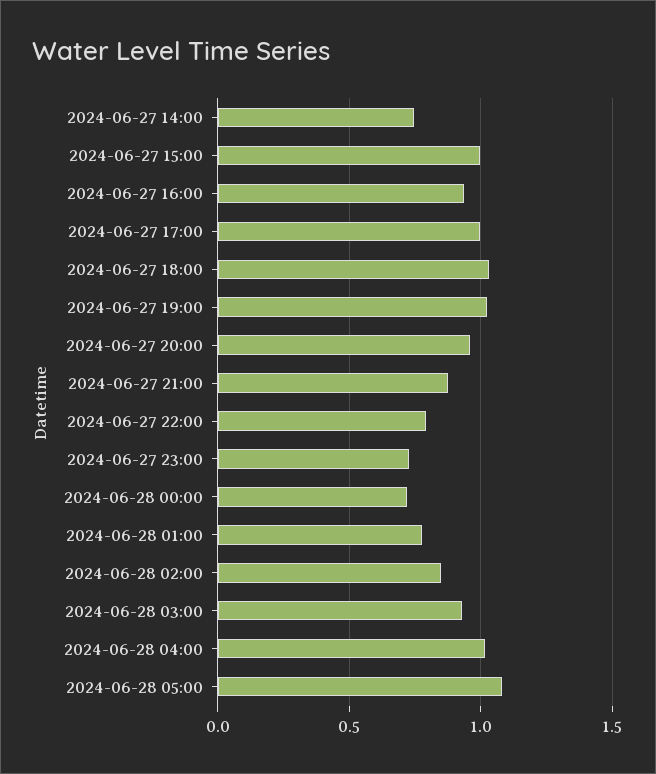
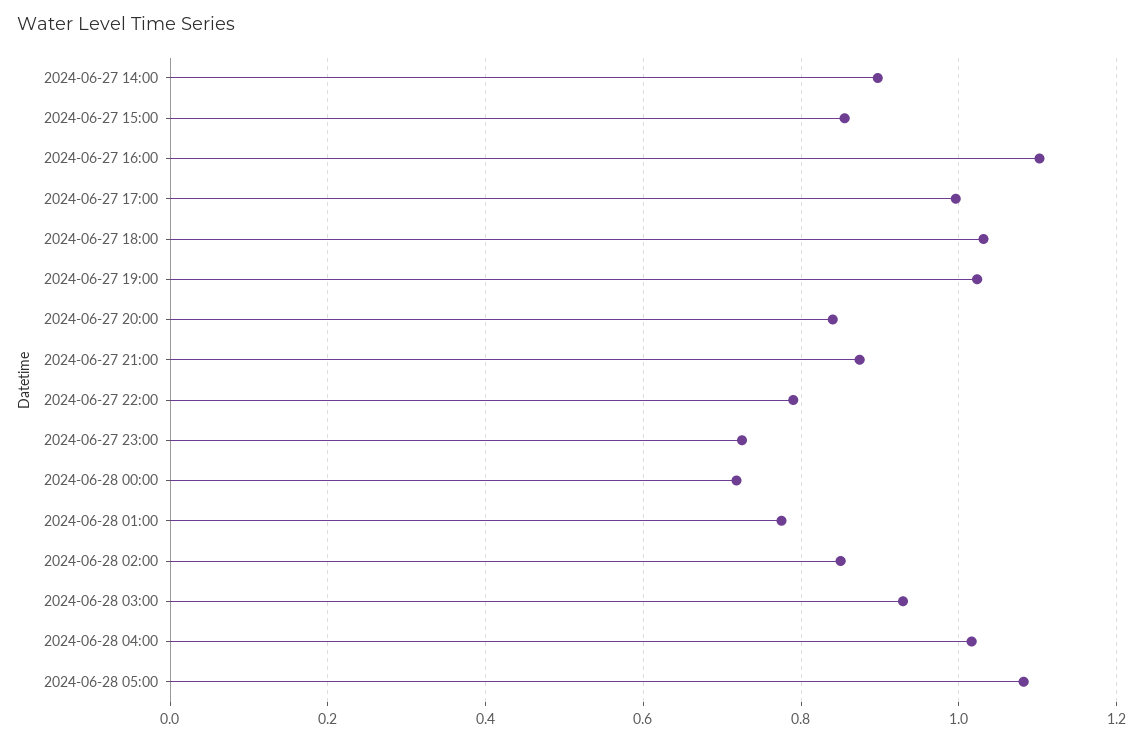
  {
-   "2024-06-27 14:00": 0.75,
+   "2024-06-27 14:00": 0.9,
-   "2024-06-27 15:00": 1,
+   "2024-06-27 15:00": 0.86,
-   "2024-06-27 16:00": 0.95,
+   "2024-06-27 16:00": 1.1,
    "2024-06-27 17:00": 1,
    "2024-06-27 18:00": 1.04,
    "2024-06-27 19:00": 1.02,
-   "2024-06-27 20:00": 0.95,
+   "2024-06-27 20:00": 0.84,
    "2024-06-27 21:00": 0.88,
    "2024-06-27 22:00": 0.8,
    "2024-06-27 23:00": 0.72,
    "2024-06-28 00:00": 0.72,
    "2024-06-28 01:00": 0.78,
    "2024-06-28 02:00": 0.86,
    "2024-06-28 03:00": 0.92,
    "2024-06-28 04:00": 1.02,
    "2024-06-28 05:00": 1.08
  }

